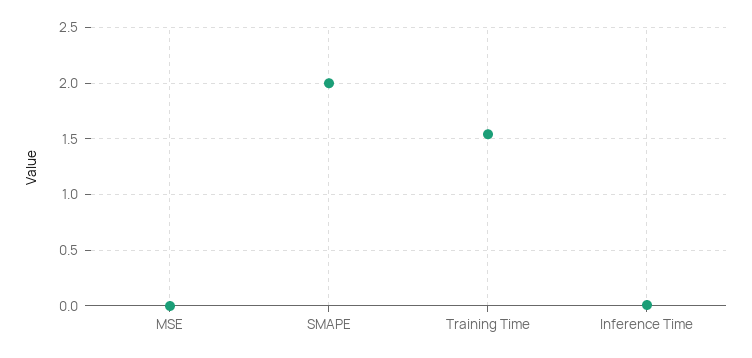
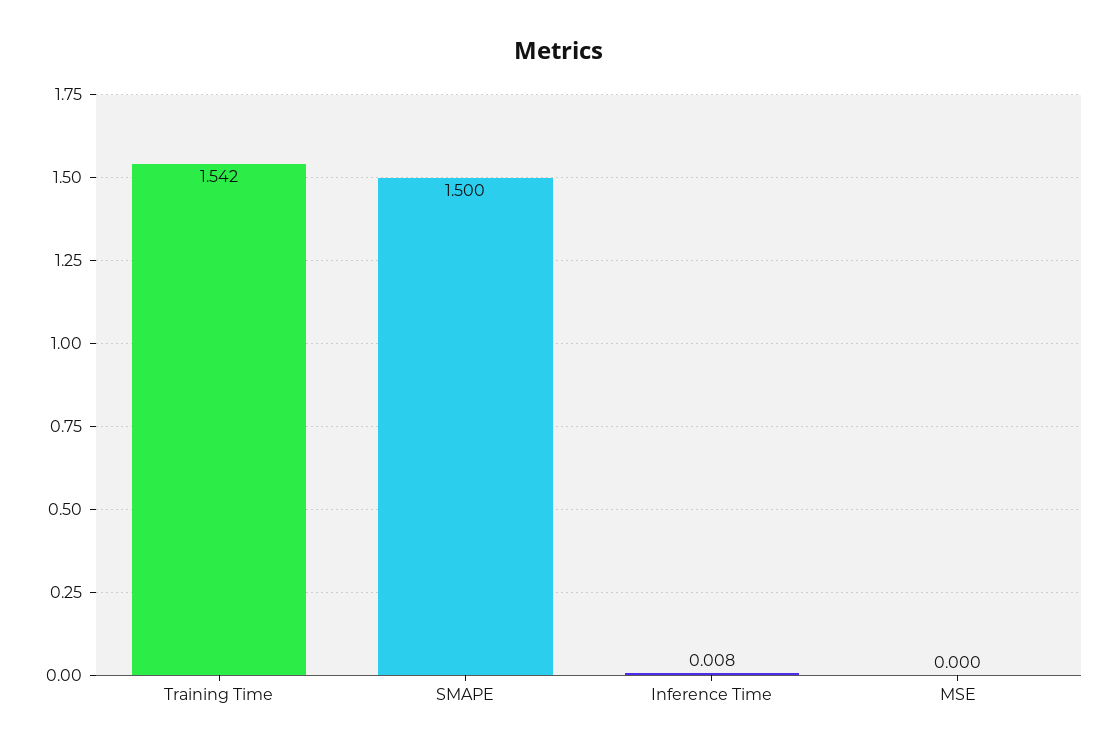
  {
    "MSE": 0,
-   "SMAPE": 2,
+   "SMAPE": 1.5,
    "Training Time": 1.542,
    "Inference Time": 0.008
  }

